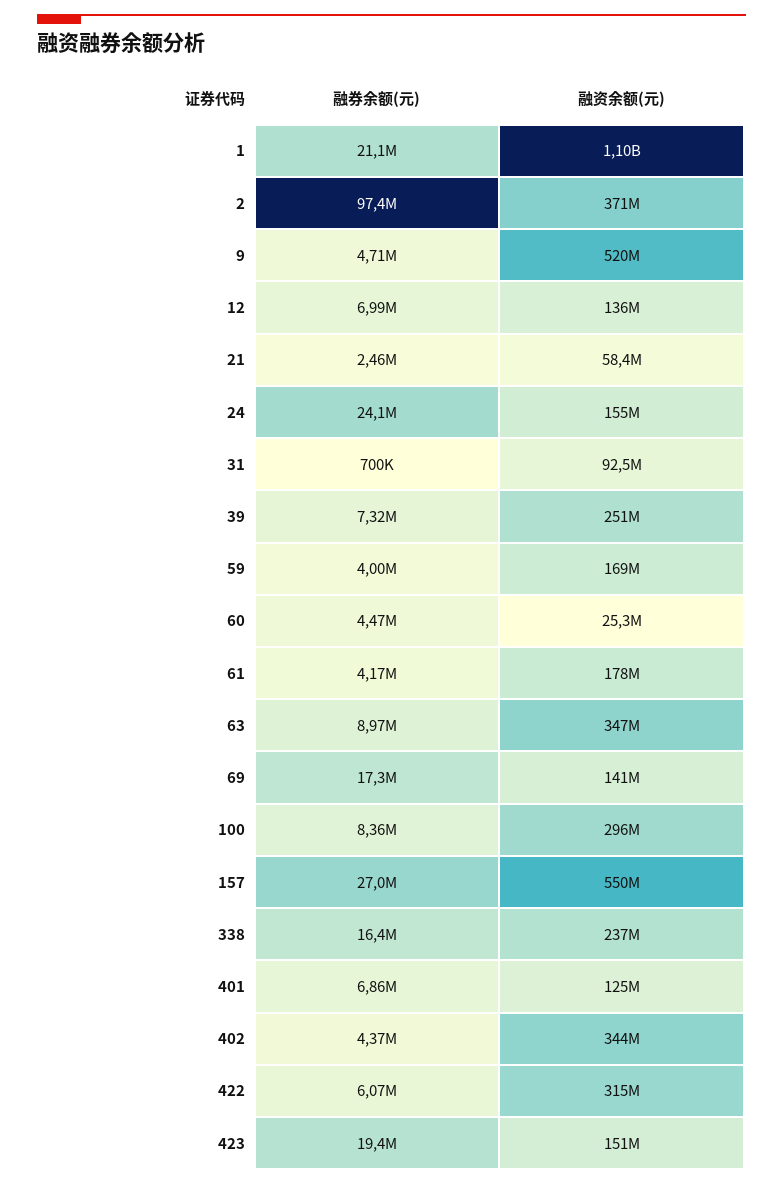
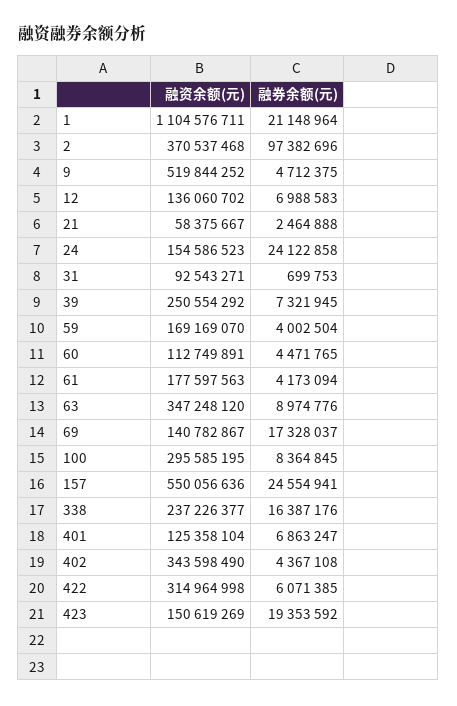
  {
    "融券余额(元)": {
      "1": 21148964,
      "2": 97382696,
      "9": 4712375,
      "12": 6988583,
      "21": 2464888,
      "24": 24122858,
      "31": 699753,
      "39": 7321945,
      "59": 4002504,
      "60": 4471765,
      "61": 4173094,
      "63": 8974776,
      "69": 17328037,
      "100": 8364845,
-     "157": 27000000,
+     "157": 24554941,
      "338": 16387176,
      "401": 6863247,
      "402": 4367108,
      "422": 6071385,
      "423": 19353592
    },
    "融资余额(元)": {
      "1": 1104576711,
      "2": 370537468,
      "9": 519844252,
      "12": 136060702,
      "21": 58375667,
      "24": 154586523,
      "31": 92543271,
      "39": 250554292,
      "59": 169169070,
-     "60": 25300000,
+     "60": 112749891,
      "61": 177597563,
      "63": 347248120,
      "69": 140782867,
      "100": 295585195,
      "157": 550056636,
      "338": 237226377,
      "401": 125358104,
      "402": 343598490,
      "422": 314964998,
      "423": 150619269
    }
  }

